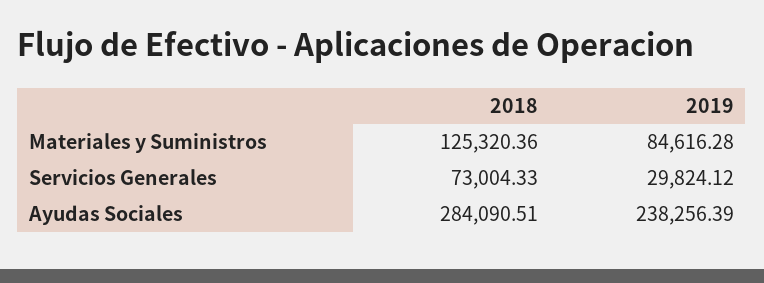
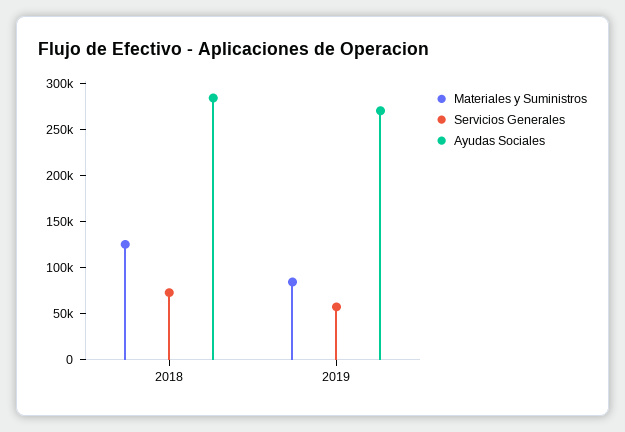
  {
    "Materiales y Suministros": {
      "2018": 125320.36,
      "2019": 84616.28
    },
    "Servicios Generales": {
      "2018": 73004.33,
-     "2019": 29824.12
+     "2019": 60000
    },
    "Ayudas Sociales": {
      "2018": 284090.51,
-     "2019": 238256.39
+     "2019": 270000
    }
  }

